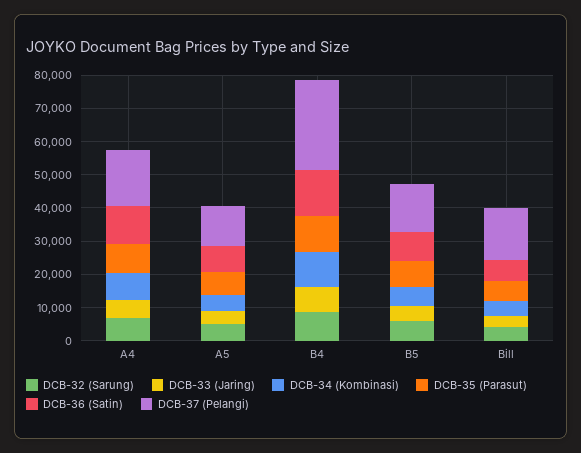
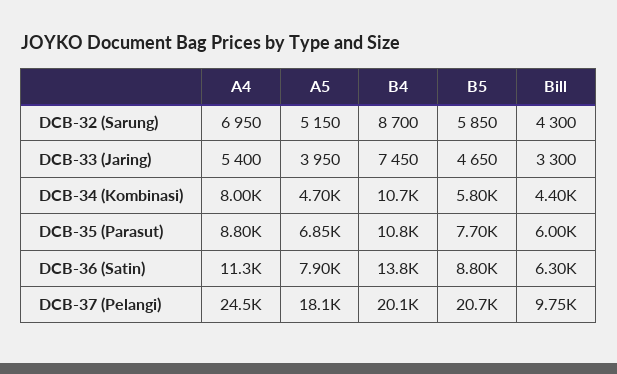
  {
    "DCB-32 (Sarung)": {
      "A4": 6950,
      "A5": 5150,
      "B4": 8700,
      "B5": 5850,
      "Bill": 4300
    },
    "DCB-33 (Jaring)": {
      "A4": 5400,
      "A5": 3950,
      "B4": 7450,
      "B5": 4650,
      "Bill": 3300
    },
    "DCB-34 (Kombinasi)": {
      "A4": 8000,
      "A5": 4700,
      "B4": 10700,
      "B5": 5800,
      "Bill": 4400
    },
    "DCB-35 (Parasut)": {
      "A4": 8800,
      "A5": 6850,
      "B4": 10800,
      "B5": 7700,
      "Bill": 6000
    },
    "DCB-36 (Satin)": {
      "A4": 11300,
      "A5": 7900,
      "B4": 13800,
      "B5": 8800,
      "Bill": 6300
    },
    "DCB-37 (Pelangi)": {
-     "A4": 17500,
+     "A4": 24500,
-     "A5": 12500,
+     "A5": 18100,
-     "B4": 27500,
+     "B4": 20100,
-     "B5": 15000,
+     "B5": 20700,
-     "Bill": 15000
+     "Bill": 9750
    }
  }

